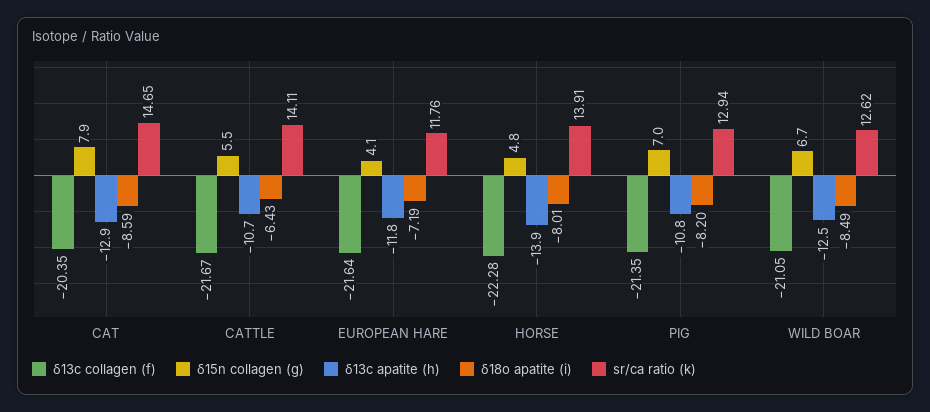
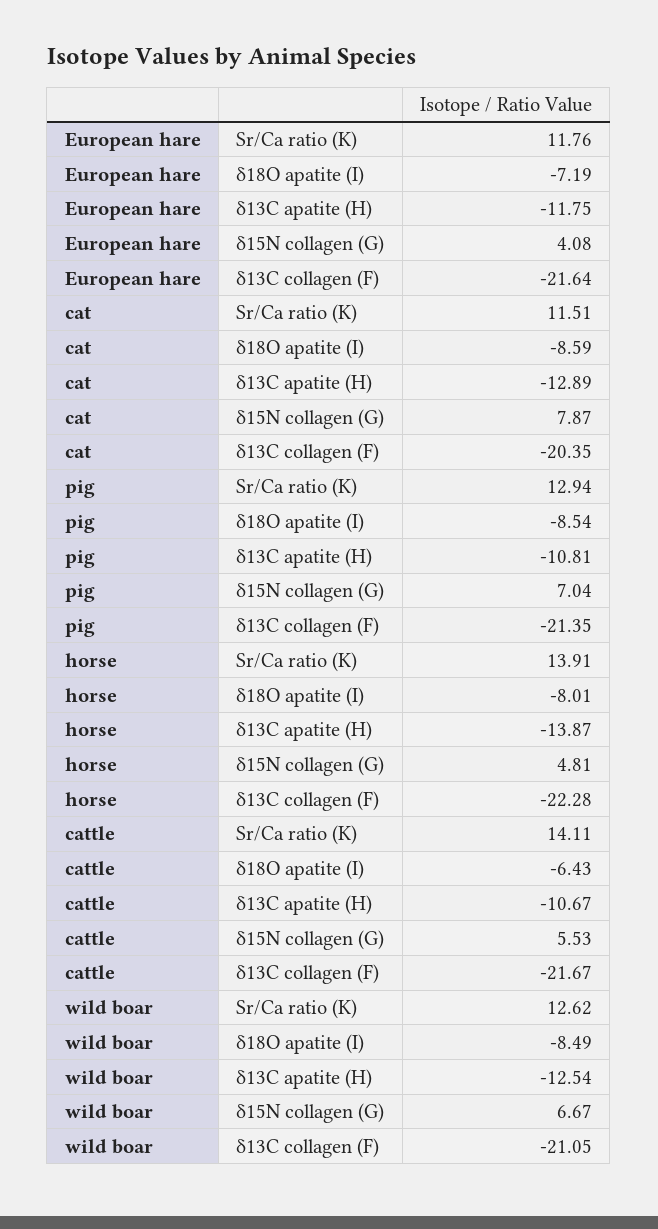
  {
    "δ13c collagen (f)": {
      "CAT": -20.35,
      "CATTLE": -21.67,
      "EUROPEAN HARE": -21.64,
      "HORSE": -22.28,
      "PIG": -21.35,
      "WILD BOAR": -21.05
    },
    "δ15n collagen (g)": {
      "CAT": 7.87,
      "CATTLE": 5.53,
      "EUROPEAN HARE": 4.08,
      "HORSE": 4.81,
      "PIG": 7.04,
      "WILD BOAR": 6.67
    },
    "δ13c apatite (h)": {
      "CAT": -12.89,
      "CATTLE": -10.67,
      "EUROPEAN HARE": -11.75,
      "HORSE": -13.87,
      "PIG": -10.81,
      "WILD BOAR": -12.54
    },
    "δ18o apatite (i)": {
      "CAT": -8.59,
      "CATTLE": -6.43,
      "EUROPEAN HARE": -7.19,
      "HORSE": -8.01,
-     "PIG": -8.2,
+     "PIG": -8.54,
      "WILD BOAR": -8.49
    },
    "sr/ca ratio (k)": {
-     "CAT": 14.65,
+     "CAT": 11.51,
      "CATTLE": 14.11,
      "EUROPEAN HARE": 11.76,
      "HORSE": 13.91,
      "PIG": 12.94,
      "WILD BOAR": 12.62
    }
  }

